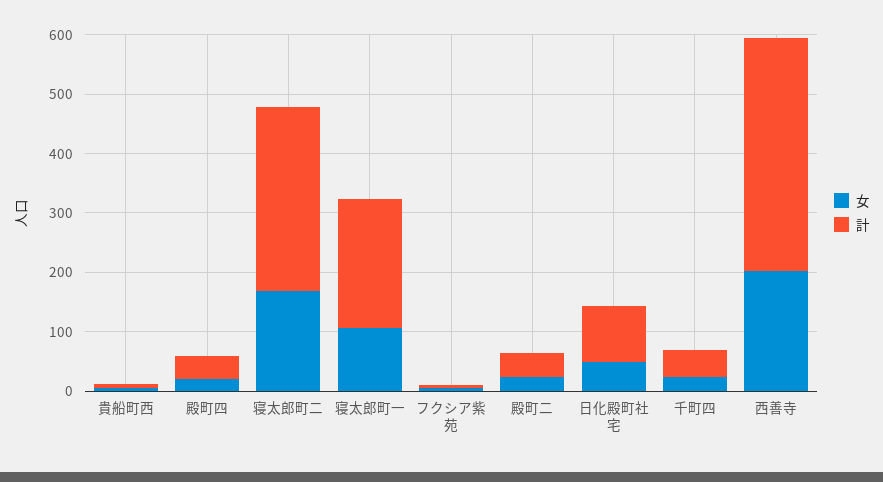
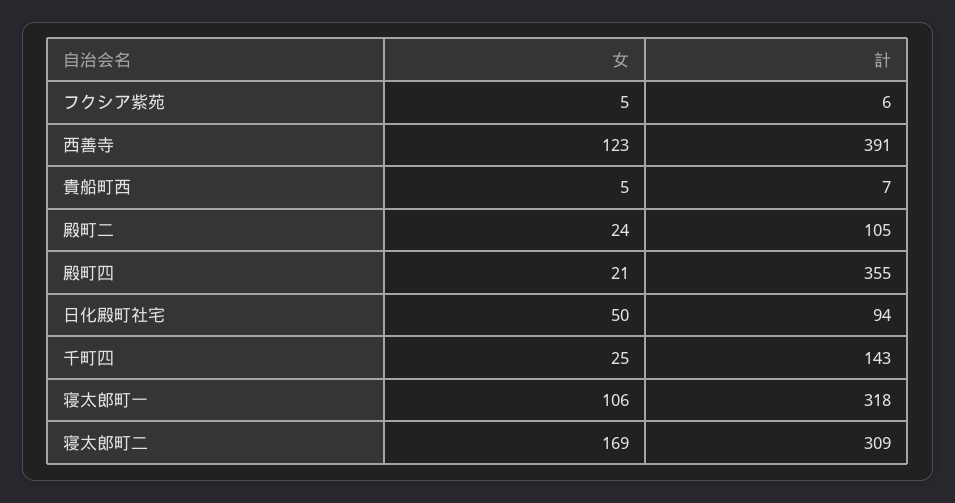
  {
    "女": {
      "貴船町西": 5,
      "殿町四": 21,
      "寝太郎町二": 169,
      "寝太郎町一": 106,
      "フクシア紫苑": 5,
      "殿町二": 24,
      "日化殿町社宅": 50,
      "千町四": 25,
-     "西善寺": 200
+     "西善寺": 123
    },
    "計": {
      "貴船町西": 7,
-     "殿町四": 40,
+     "殿町四": 355,
      "寝太郎町二": 309,
-     "寝太郎町一": 220,
+     "寝太郎町一": 318,
      "フクシア紫苑": 6,
-     "殿町二": 40,
+     "殿町二": 105,
      "日化殿町社宅": 94,
-     "千町四": 40,
+     "千町四": 143,
      "西善寺": 391
    }
  }

